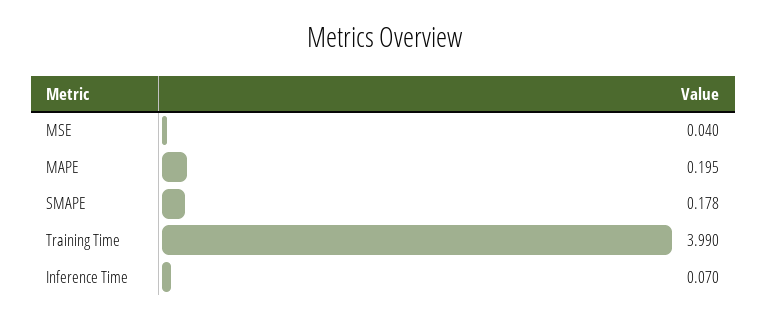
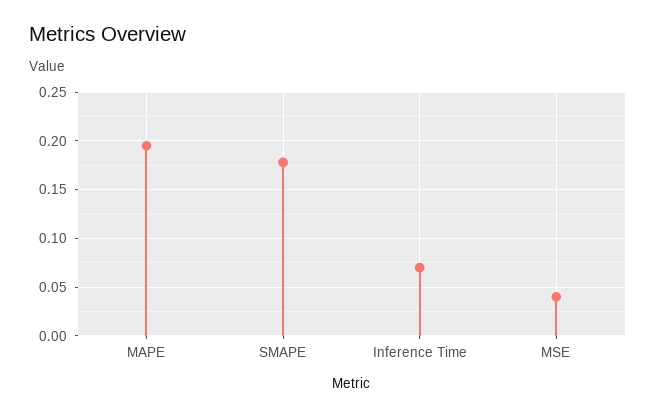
  {
    "MSE": 0.04,
    "MAPE": 0.195,
    "SMAPE": 0.178,
-   "Training Time": 3.99,
    "Inference Time": 0.07
  }

